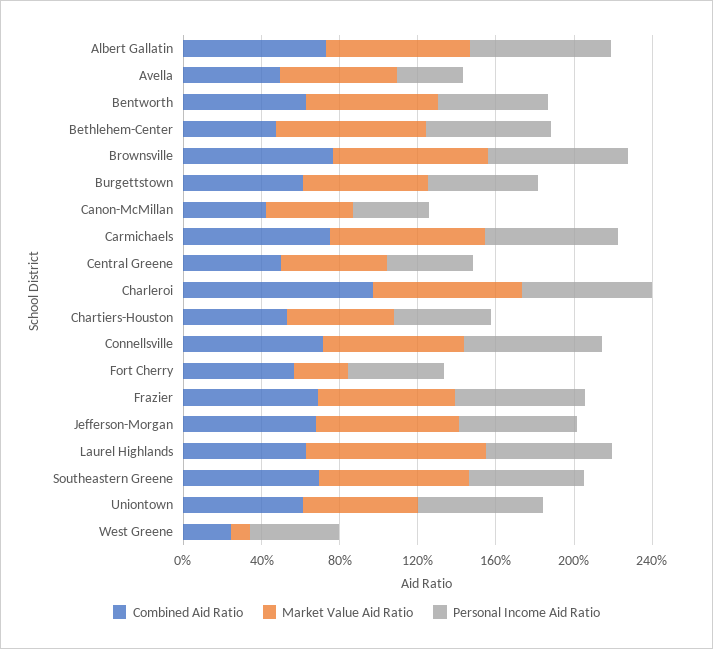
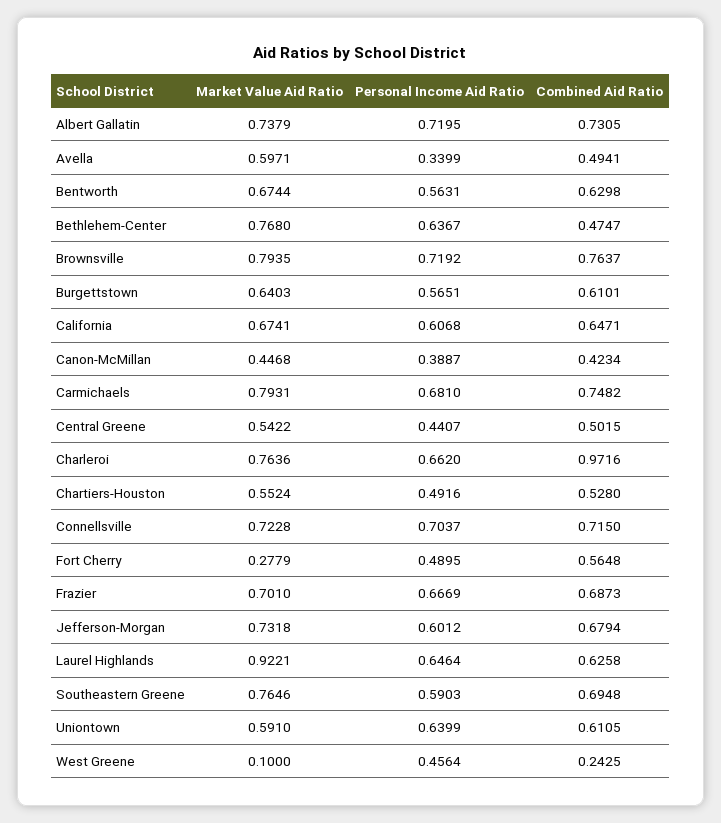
  {
    "Combined Aid Ratio": {
      "Albert Gallatin": 0.7305,
      "Avella": 0.4941,
      "Bentworth": 0.6298,
      "Bethlehem-Center": 0.4747,
      "Brownsville": 0.7637,
      "Burgettstown": 0.6101,
      "Canon-McMillan": 0.4234,
      "Carmichaels": 0.7482,
      "Central Greene": 0.5015,
      "Charleroi": 0.9716,
      "Chartiers-Houston": 0.528,
      "Connellsville": 0.715,
      "Fort Cherry": 0.5648,
      "Frazier": 0.6873,
      "Jefferson-Morgan": 0.6794,
      "Laurel Highlands": 0.6258,
      "Southeastern Greene": 0.6948,
      "Uniontown": 0.6105,
-     "West Greene": 0.2425
+     "West Greene": 0.2425,
+     "California": 0.6471
    },
    "Market Value Aid Ratio": {
      "Albert Gallatin": 0.7379,
      "Avella": 0.5971,
      "Bentworth": 0.6744,
      "Bethlehem-Center": 0.768,
      "Brownsville": 0.7935,
      "Burgettstown": 0.6403,
      "Canon-McMillan": 0.4468,
      "Carmichaels": 0.7931,
      "Central Greene": 0.5422,
      "Charleroi": 0.7636,
      "Chartiers-Houston": 0.5524,
      "Connellsville": 0.7228,
      "Fort Cherry": 0.2779,
      "Frazier": 0.701,
      "Jefferson-Morgan": 0.7318,
      "Laurel Highlands": 0.9221,
      "Southeastern Greene": 0.7646,
      "Uniontown": 0.591,
-     "West Greene": 0.1
+     "West Greene": 0.1,
+     "California": 0.6741
    },
    "Personal Income Aid Ratio": {
      "Albert Gallatin": 0.7195,
      "Avella": 0.3399,
      "Bentworth": 0.5631,
      "Bethlehem-Center": 0.6367,
      "Brownsville": 0.7192,
      "Burgettstown": 0.5651,
      "Canon-McMillan": 0.3887,
      "Carmichaels": 0.681,
      "Central Greene": 0.4407,
      "Charleroi": 0.662,
      "Chartiers-Houston": 0.4916,
      "Connellsville": 0.7037,
      "Fort Cherry": 0.4895,
      "Frazier": 0.6669,
      "Jefferson-Morgan": 0.6012,
      "Laurel Highlands": 0.6464,
      "Southeastern Greene": 0.5903,
      "Uniontown": 0.6399,
-     "West Greene": 0.4564
+     "West Greene": 0.4564,
+     "California": 0.6068
    }
  }

